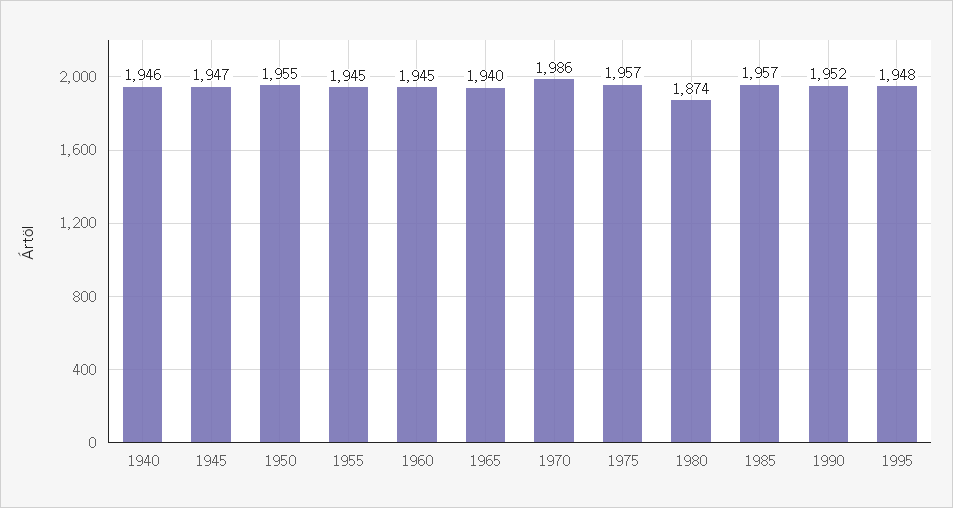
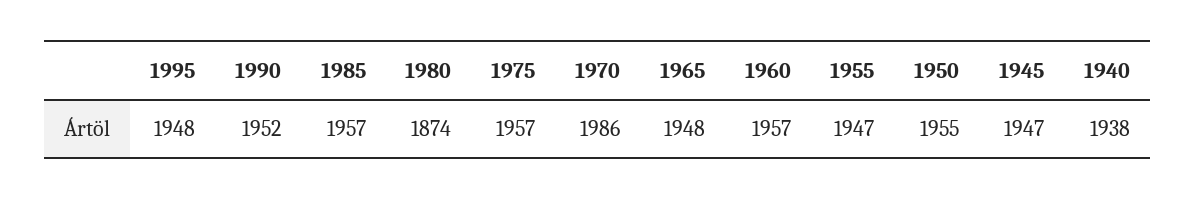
  {
-   "1940": 1946,
+   "1940": 1938,
    "1945": 1947,
    "1950": 1955,
-   "1955": 1945,
+   "1955": 1947,
-   "1960": 1945,
+   "1960": 1957,
-   "1965": 1940,
+   "1965": 1948,
    "1970": 1986,
    "1975": 1957,
    "1980": 1874,
    "1985": 1957,
    "1990": 1952,
    "1995": 1948
  }

